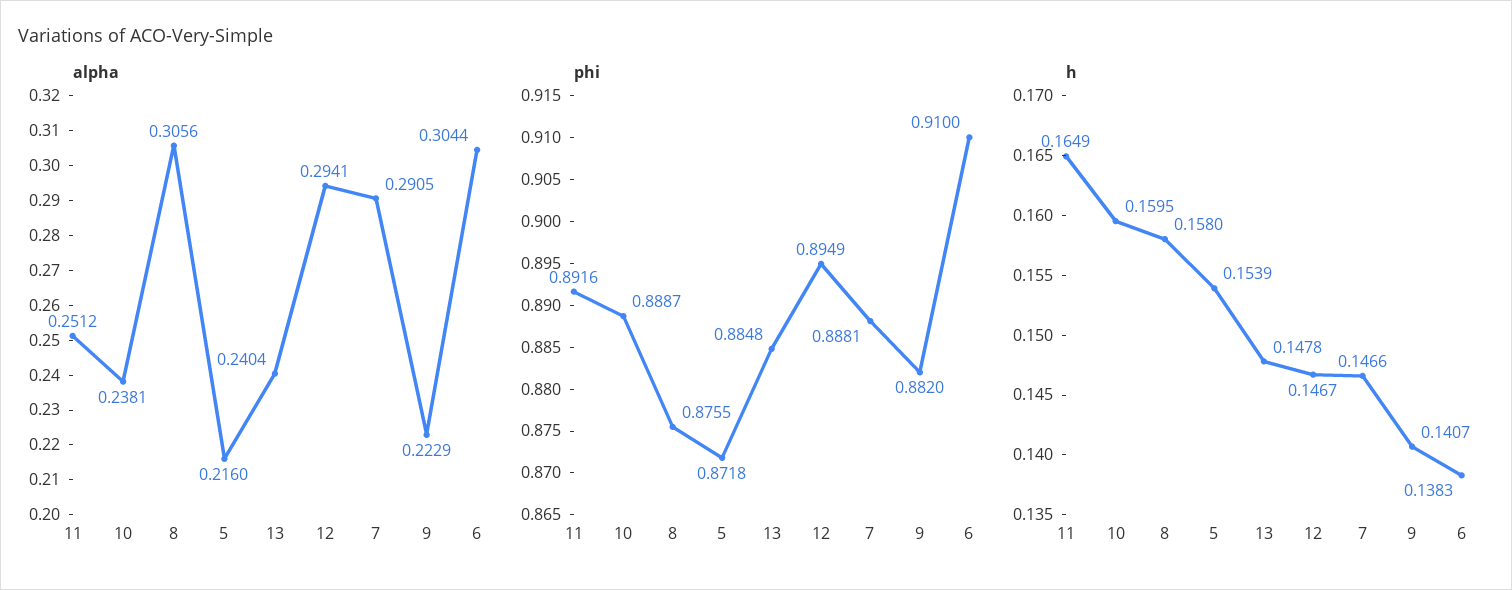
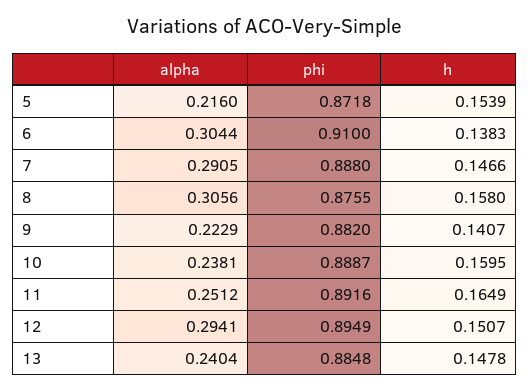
  {
    "alpha": {
      "11": 0.2512,
      "10": 0.2381,
      "8": 0.3056,
      "5": 0.216,
      "13": 0.2404,
      "12": 0.2941,
      "7": 0.2905,
      "9": 0.2229,
      "6": 0.3044
    },
    "phi": {
      "11": 0.8916,
      "10": 0.8887,
      "8": 0.8755,
      "5": 0.8718,
      "13": 0.8848,
      "12": 0.8949,
-     "7": 0.8881,
+     "7": 0.888,
      "9": 0.882,
      "6": 0.91
    },
    "h": {
      "11": 0.1649,
      "10": 0.1595,
      "8": 0.158,
      "5": 0.1539,
      "13": 0.1478,
-     "12": 0.1467,
+     "12": 0.1507,
      "7": 0.1466,
      "9": 0.1407,
      "6": 0.1383
    }
  }

